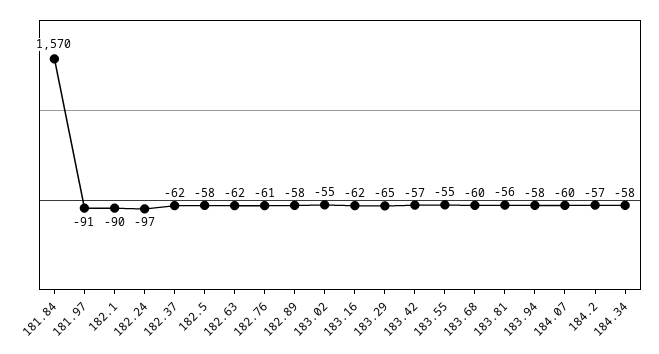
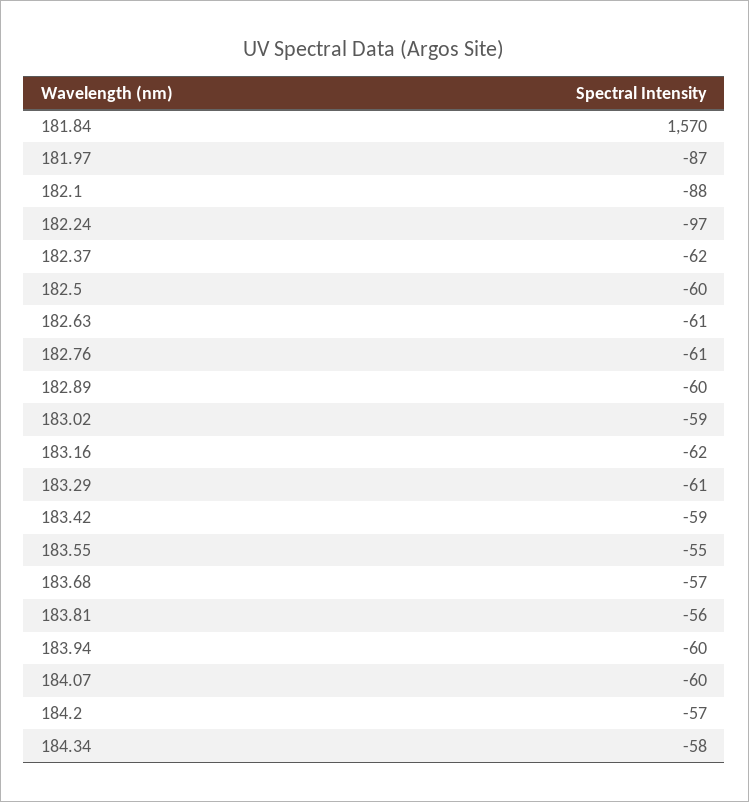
  {
    "181.84": 1570,
-   "181.97": -91,
+   "181.97": -87,
-   "182.1": -90,
+   "182.1": -88,
    "182.24": -97,
    "182.37": -62,
-   "182.5": -58,
+   "182.5": -60,
-   "182.63": -62,
+   "182.63": -61,
    "182.76": -61,
-   "182.89": -58,
+   "182.89": -60,
-   "183.02": -55,
+   "183.02": -59,
    "183.16": -62,
-   "183.29": -65,
+   "183.29": -61,
-   "183.42": -57,
+   "183.42": -59,
    "183.55": -55,
-   "183.68": -60,
+   "183.68": -57,
    "183.81": -56,
-   "183.94": -58,
+   "183.94": -60,
    "184.07": -60,
    "184.2": -57,
    "184.34": -58
  }

